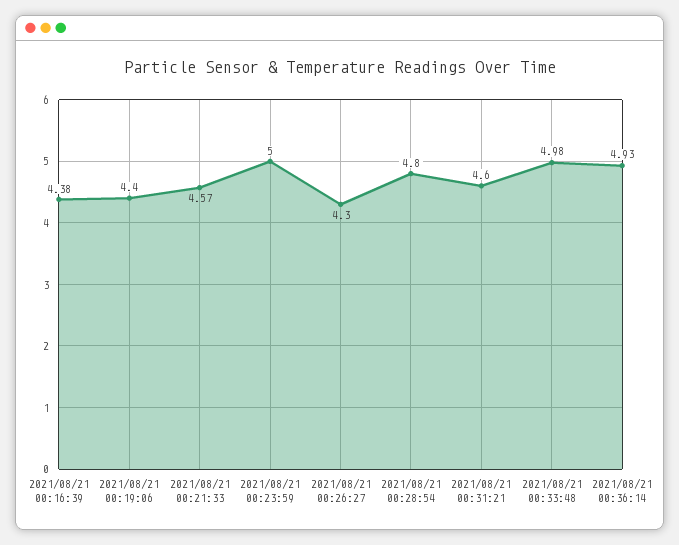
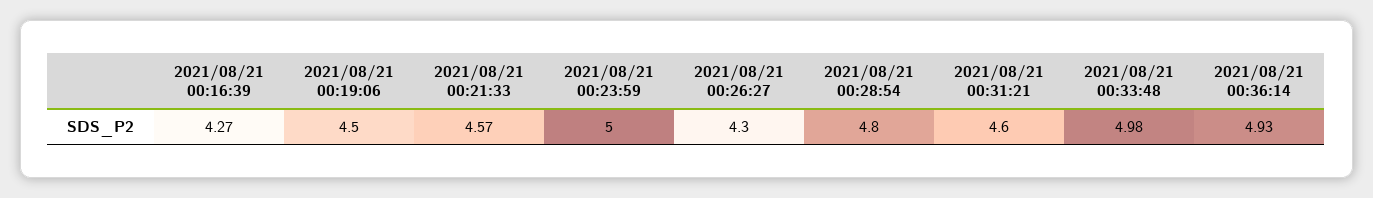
  {
-   "2021/08/21 00:16:39": 4.38,
+   "2021/08/21 00:16:39": 4.27,
-   "2021/08/21 00:19:06": 4.4,
+   "2021/08/21 00:19:06": 4.5,
    "2021/08/21 00:21:33": 4.57,
    "2021/08/21 00:23:59": 5,
    "2021/08/21 00:26:27": 4.3,
    "2021/08/21 00:28:54": 4.8,
    "2021/08/21 00:31:21": 4.6,
    "2021/08/21 00:33:48": 4.98,
    "2021/08/21 00:36:14": 4.93
  }

